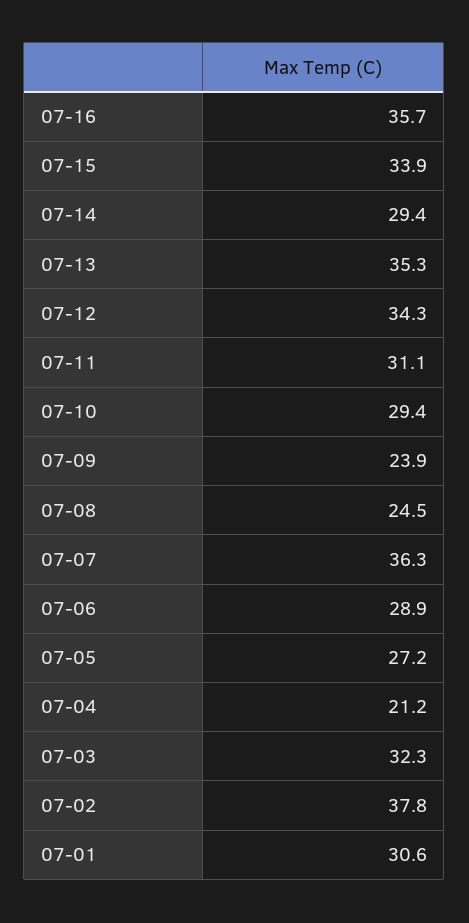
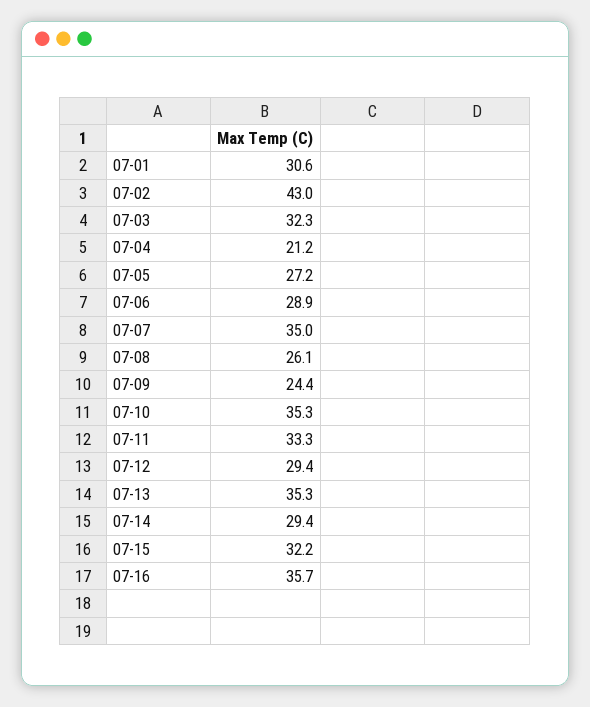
  {
    "07-16": 35.7,
-   "07-15": 33.9,
+   "07-15": 32.2,
    "07-14": 29.4,
    "07-13": 35.3,
-   "07-12": 34.3,
+   "07-12": 29.4,
-   "07-11": 31.1,
+   "07-11": 33.3,
-   "07-10": 29.4,
+   "07-10": 35.3,
-   "07-09": 23.9,
+   "07-09": 24.4,
-   "07-08": 24.5,
+   "07-08": 26.1,
-   "07-07": 36.3,
+   "07-07": 35,
    "07-06": 28.9,
    "07-05": 27.2,
    "07-04": 21.2,
    "07-03": 32.3,
-   "07-02": 37.8,
+   "07-02": 43,
    "07-01": 30.6
  }

